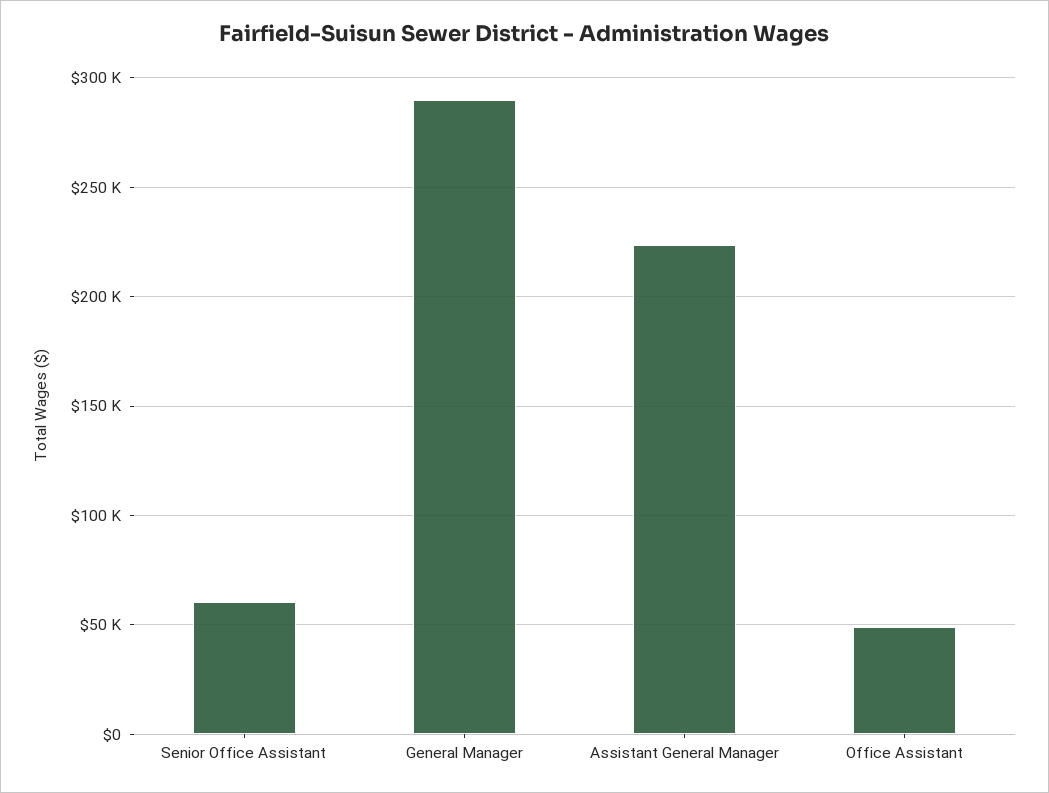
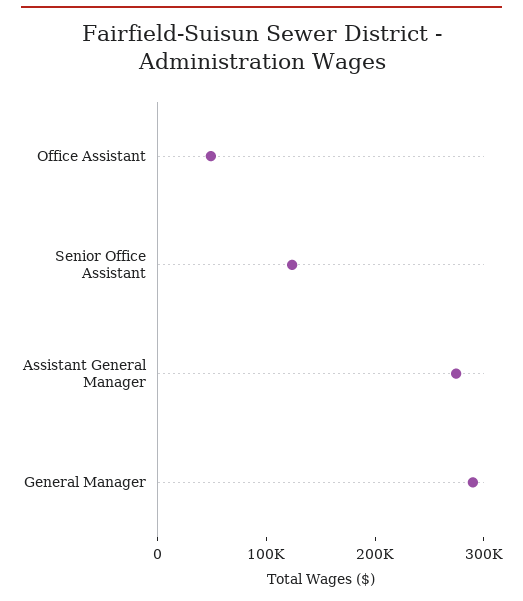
  {
-   "Senior Office Assistant": 60000,
+   "Senior Office Assistant": 120000,
    "General Manager": 290000,
-   "Assistant General Manager": 225000,
+   "Assistant General Manager": 280000,
    "Office Assistant": 50000
  }

